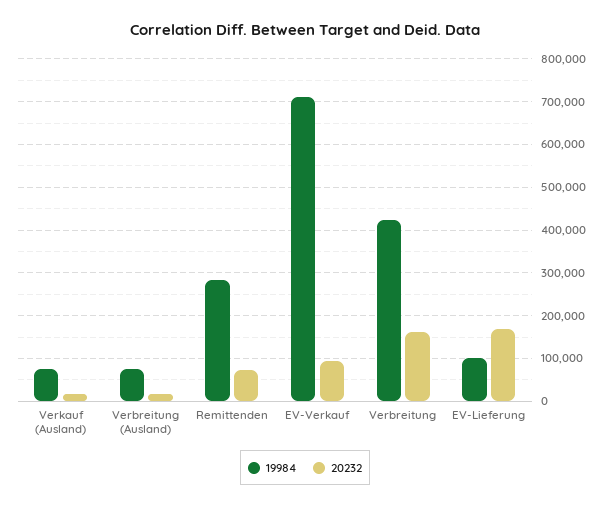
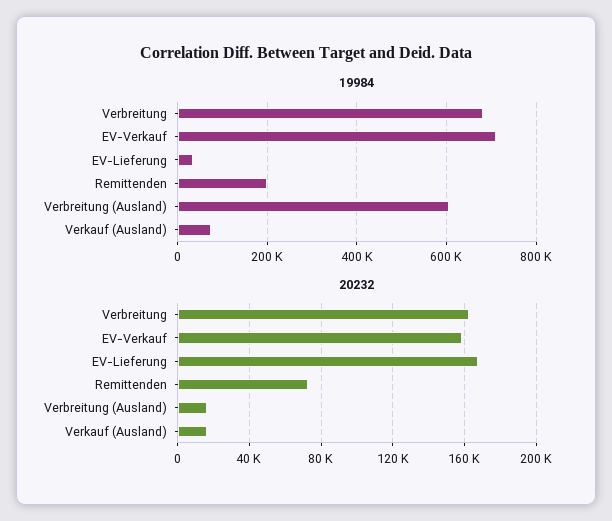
  {
    "19984": {
      "Verkauf (Ausland)": 80000,
-     "Verbreitung (Ausland)": 80000,
+     "Verbreitung (Ausland)": 600000,
-     "Remittenden": 280000,
+     "Remittenden": 200000,
      "EV-Verkauf": 720000,
-     "Verbreitung": 420000,
+     "Verbreitung": 680000,
-     "EV-Lieferung": 100000
+     "EV-Lieferung": 40000
    },
    "20232": {
      "Verkauf (Ausland)": 15000,
      "Verbreitung (Ausland)": 15000,
      "Remittenden": 75000,
-     "EV-Verkauf": 100000,
+     "EV-Verkauf": 160000,
      "Verbreitung": 165000,
      "EV-Lieferung": 170000
    }
  }

